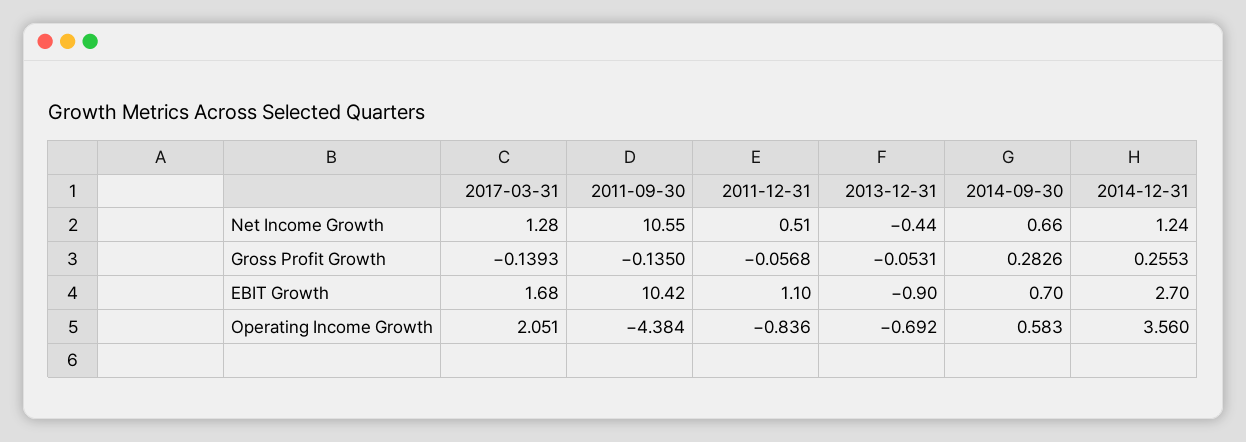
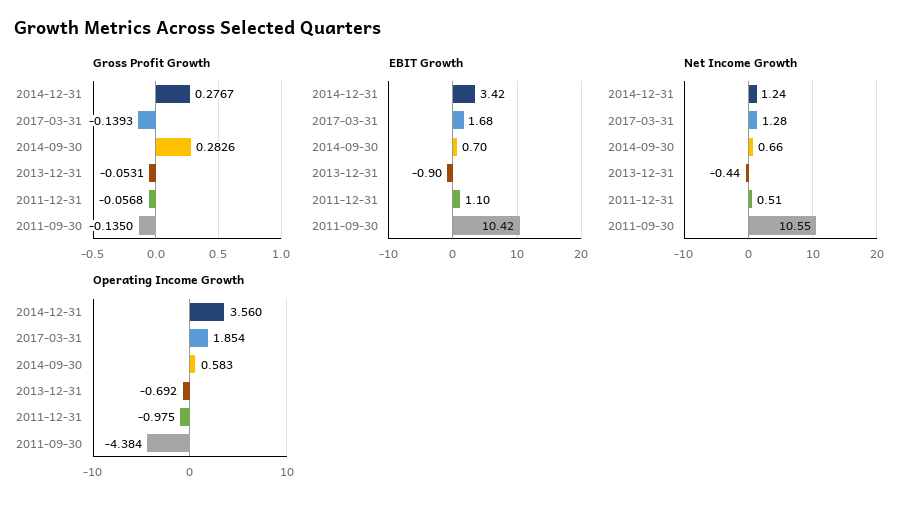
  {
    "Net Income Growth": {
      "2017-03-31": 1.28,
      "2011-09-30": 10.55,
      "2011-12-31": 0.51,
      "2013-12-31": -0.44,
      "2014-09-30": 0.66,
      "2014-12-31": 1.24
    },
    "Gross Profit Growth": {
      "2017-03-31": -0.1393,
      "2011-09-30": -0.135,
      "2011-12-31": -0.0568,
      "2013-12-31": -0.0531,
      "2014-09-30": 0.2826,
-     "2014-12-31": 0.2553
+     "2014-12-31": 0.2767
    },
    "EBIT Growth": {
      "2017-03-31": 1.68,
      "2011-09-30": 10.42,
      "2011-12-31": 1.1,
      "2013-12-31": -0.9,
      "2014-09-30": 0.7,
-     "2014-12-31": 2.7
+     "2014-12-31": 3.42
    },
    "Operating Income Growth": {
-     "2017-03-31": 2.051,
+     "2017-03-31": 1.854,
      "2011-09-30": -4.384,
-     "2011-12-31": -0.836,
+     "2011-12-31": -0.975,
      "2013-12-31": -0.692,
      "2014-09-30": 0.583,
      "2014-12-31": 3.56
    }
  }

